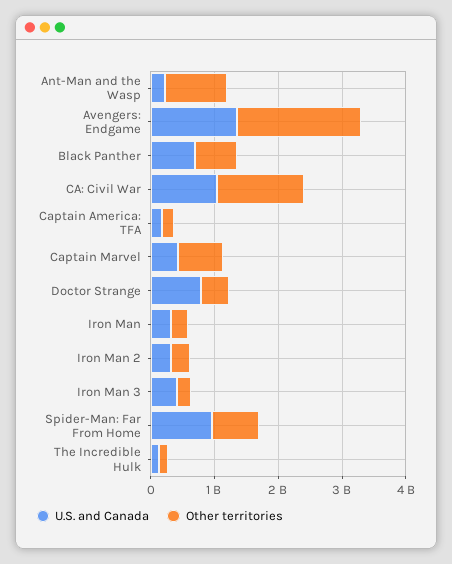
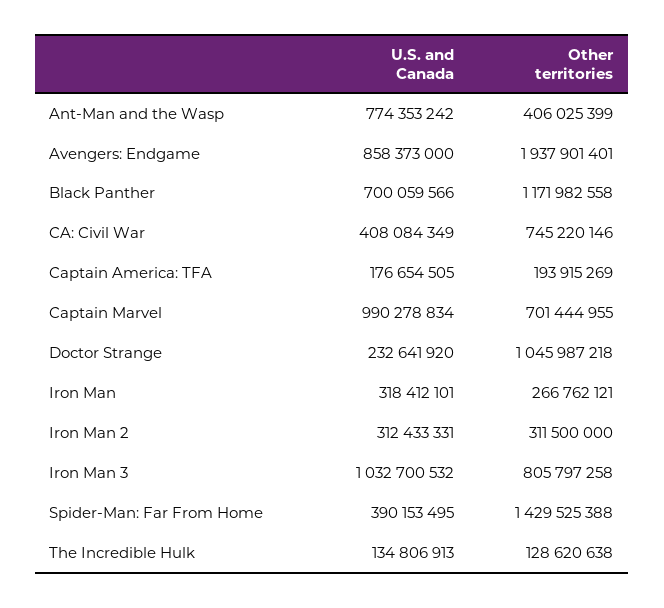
  {
    "U.S. and Canada": {
-     "Ant-Man and the Wasp": 200000000,
+     "Ant-Man and the Wasp": 774353242,
-     "Avengers: Endgame": 1400000000,
+     "Avengers: Endgame": 858373000,
      "Black Panther": 700059566,
-     "CA: Civil War": 1000000000,
+     "CA: Civil War": 408084349,
      "Captain America: TFA": 176654505,
-     "Captain Marvel": 400000000,
+     "Captain Marvel": 990278834,
-     "Doctor Strange": 800000000,
+     "Doctor Strange": 232641920,
      "Iron Man": 318412101,
      "Iron Man 2": 312433331,
-     "Iron Man 3": 400000000,
+     "Iron Man 3": 1032700532,
-     "Spider-Man: Far From Home": 1000000000,
+     "Spider-Man: Far From Home": 390153495,
      "The Incredible Hulk": 134806913
    },
    "Other territories": {
-     "Ant-Man and the Wasp": 1000000000,
+     "Ant-Man and the Wasp": 406025399,
      "Avengers: Endgame": 1937901401,
-     "Black Panther": 600000000,
+     "Black Panther": 1171982558,
-     "CA: Civil War": 1400000000,
+     "CA: Civil War": 745220146,
      "Captain America: TFA": 193915269,
      "Captain Marvel": 701444955,
-     "Doctor Strange": 400000000,
+     "Doctor Strange": 1045987218,
      "Iron Man": 266762121,
      "Iron Man 2": 311500000,
-     "Iron Man 3": 200000000,
+     "Iron Man 3": 805797258,
-     "Spider-Man: Far From Home": 800000000,
+     "Spider-Man: Far From Home": 1429525388,
      "The Incredible Hulk": 128620638
    }
  }

